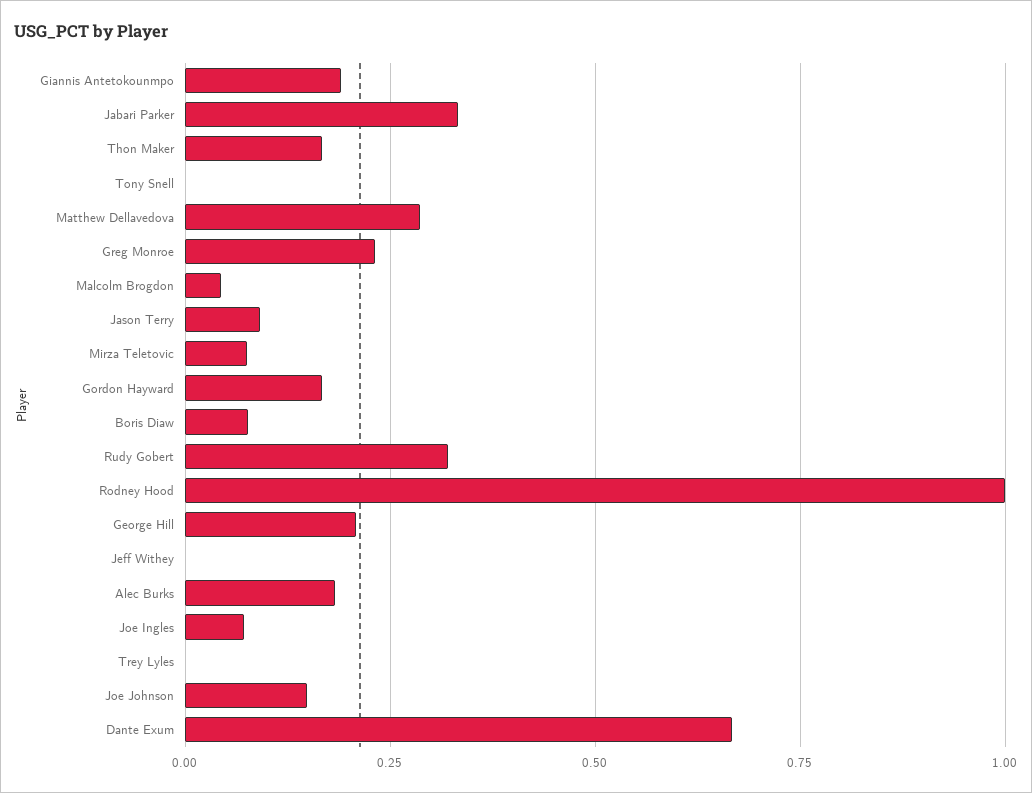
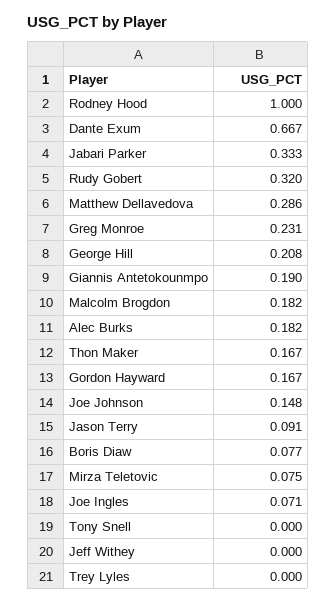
  {
    "Giannis Antetokounmpo": 0.19,
    "Jabari Parker": 0.333,
    "Thon Maker": 0.167,
    "Tony Snell": 0,
    "Matthew Dellavedova": 0.286,
    "Greg Monroe": 0.231,
-   "Malcolm Brogdon": 0.05,
+   "Malcolm Brogdon": 0.182,
    "Jason Terry": 0.091,
    "Mirza Teletovic": 0.075,
    "Gordon Hayward": 0.167,
    "Boris Diaw": 0.077,
    "Rudy Gobert": 0.32,
    "Rodney Hood": 1,
    "George Hill": 0.208,
    "Jeff Withey": 0,
    "Alec Burks": 0.182,
    "Joe Ingles": 0.071,
    "Trey Lyles": 0,
    "Joe Johnson": 0.148,
    "Dante Exum": 0.667
  }

